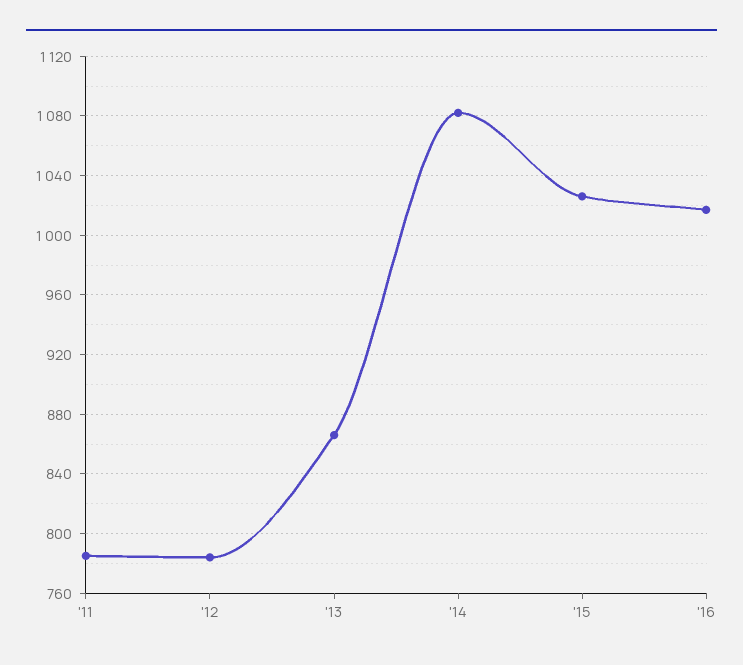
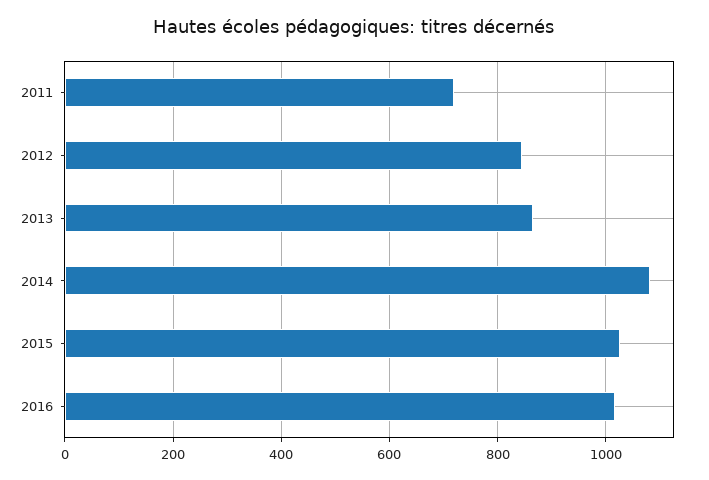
  {
-   "'11": 785,
+   "'11": 720,
-   "'12": 785,
+   "'12": 840,
    "'13": 865,
    "'14": 1080,
    "'15": 1025,
    "'16": 1015
  }

